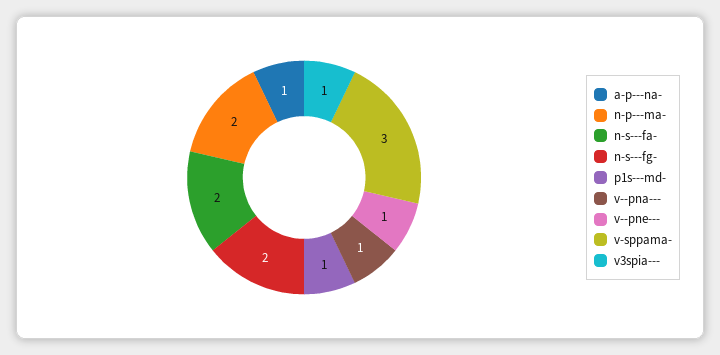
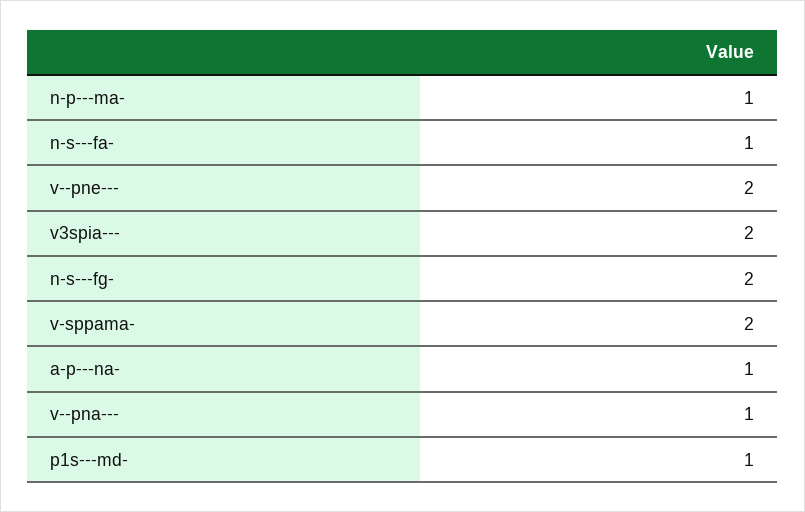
  {
    "a-p---na-": 1,
-   "n-p---ma-": 2,
+   "n-p---ma-": 1,
-   "n-s---fa-": 2,
+   "n-s---fa-": 1,
    "n-s---fg-": 2,
    "p1s---md-": 1,
    "v--pna---": 1,
-   "v--pne---": 1,
+   "v--pne---": 2,
-   "v-sppama-": 3,
+   "v-sppama-": 2,
-   "v3spia---": 1
+   "v3spia---": 2
  }

